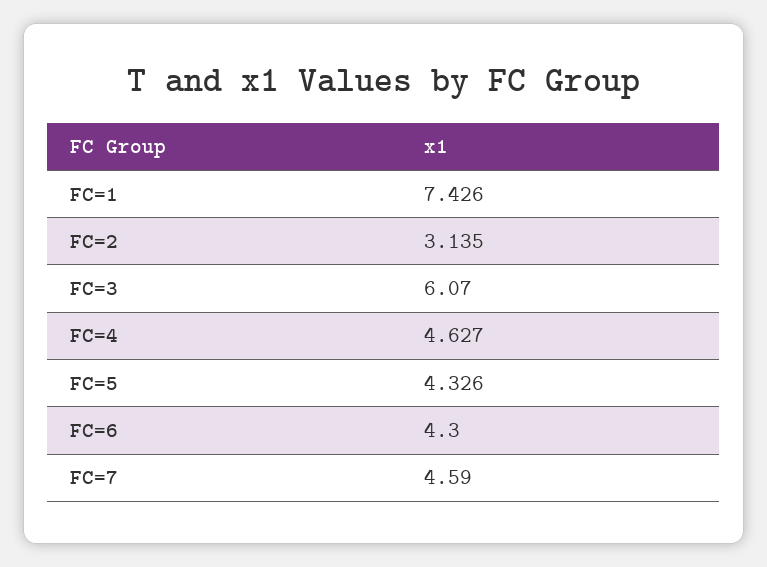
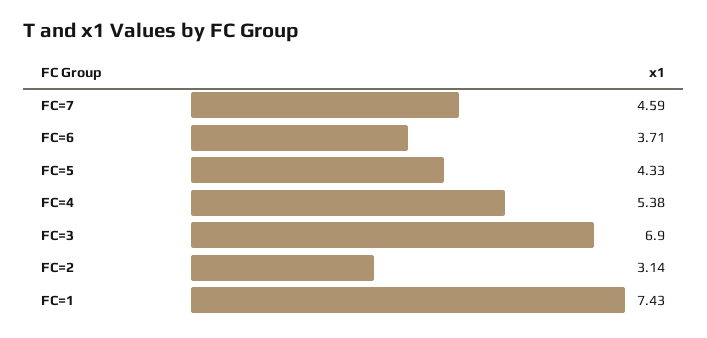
  {
    "FC=1": 7.426,
    "FC=2": 3.135,
-   "FC=3": 6.07,
+   "FC=3": 6.9,
-   "FC=4": 4.627,
+   "FC=4": 5.38,
    "FC=5": 4.326,
-   "FC=6": 4.3,
+   "FC=6": 3.71,
    "FC=7": 4.59
  }

